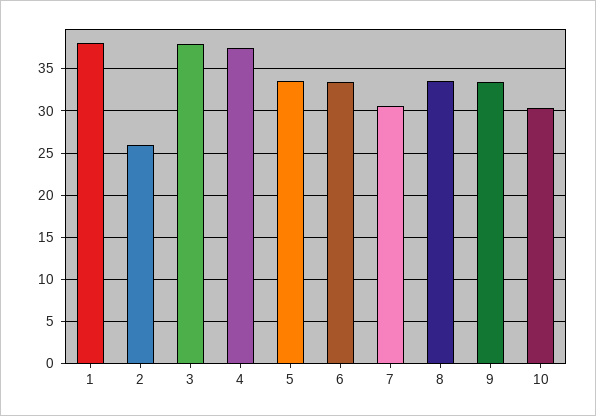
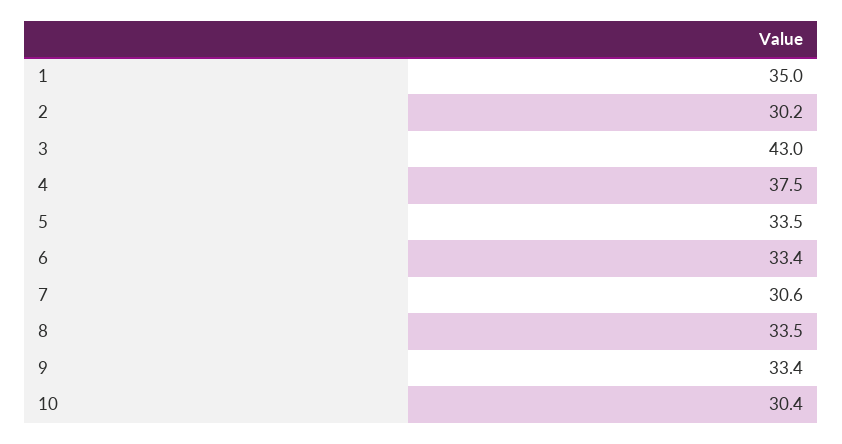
  {
-   "1": 38,
+   "1": 35,
-   "2": 26,
+   "2": 30.2,
-   "3": 38,
+   "3": 43,
    "4": 37.5,
    "5": 33.5,
    "6": 33.4,
    "7": 30.6,
    "8": 33.5,
    "9": 33.4,
    "10": 30.4
  }

